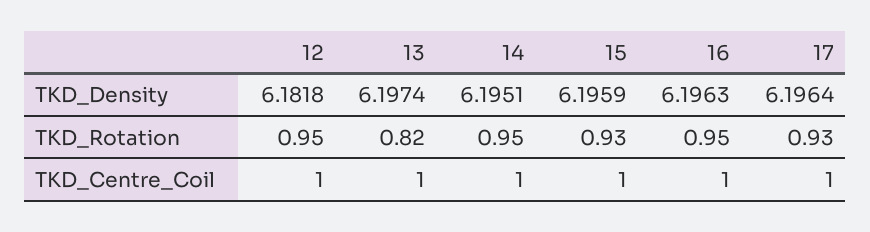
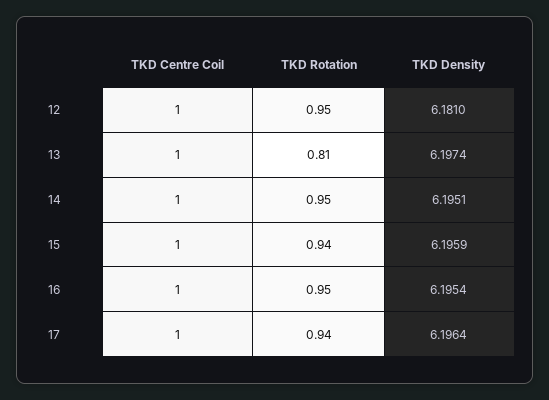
  {
    "12": {
-     "TKD_Density": 6.1818,
+     "TKD_Density": 6.181,
      "TKD_Rotation": 0.95,
      "TKD_Centre_Coil": 1
    },
    "13": {
      "TKD_Density": 6.1974,
-     "TKD_Rotation": 0.82,
+     "TKD_Rotation": 0.81,
      "TKD_Centre_Coil": 1
    },
    "14": {
      "TKD_Density": 6.1951,
      "TKD_Rotation": 0.95,
      "TKD_Centre_Coil": 1
    },
    "15": {
      "TKD_Density": 6.1959,
-     "TKD_Rotation": 0.93,
+     "TKD_Rotation": 0.94,
      "TKD_Centre_Coil": 1
    },
    "16": {
-     "TKD_Density": 6.1963,
+     "TKD_Density": 6.1954,
      "TKD_Rotation": 0.95,
      "TKD_Centre_Coil": 1
    },
    "17": {
      "TKD_Density": 6.1964,
-     "TKD_Rotation": 0.93,
+     "TKD_Rotation": 0.94,
      "TKD_Centre_Coil": 1
    }
  }

